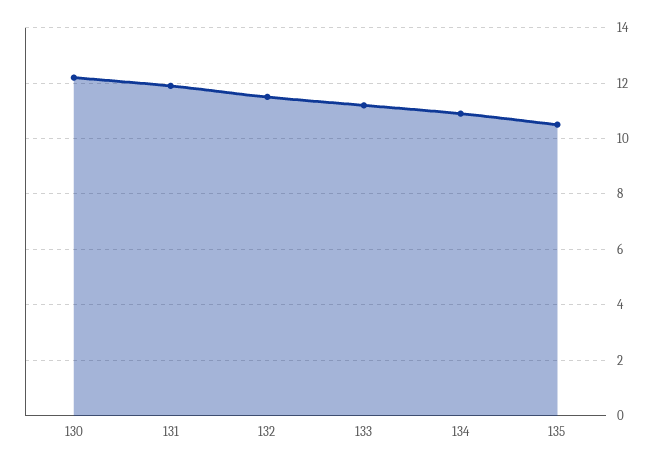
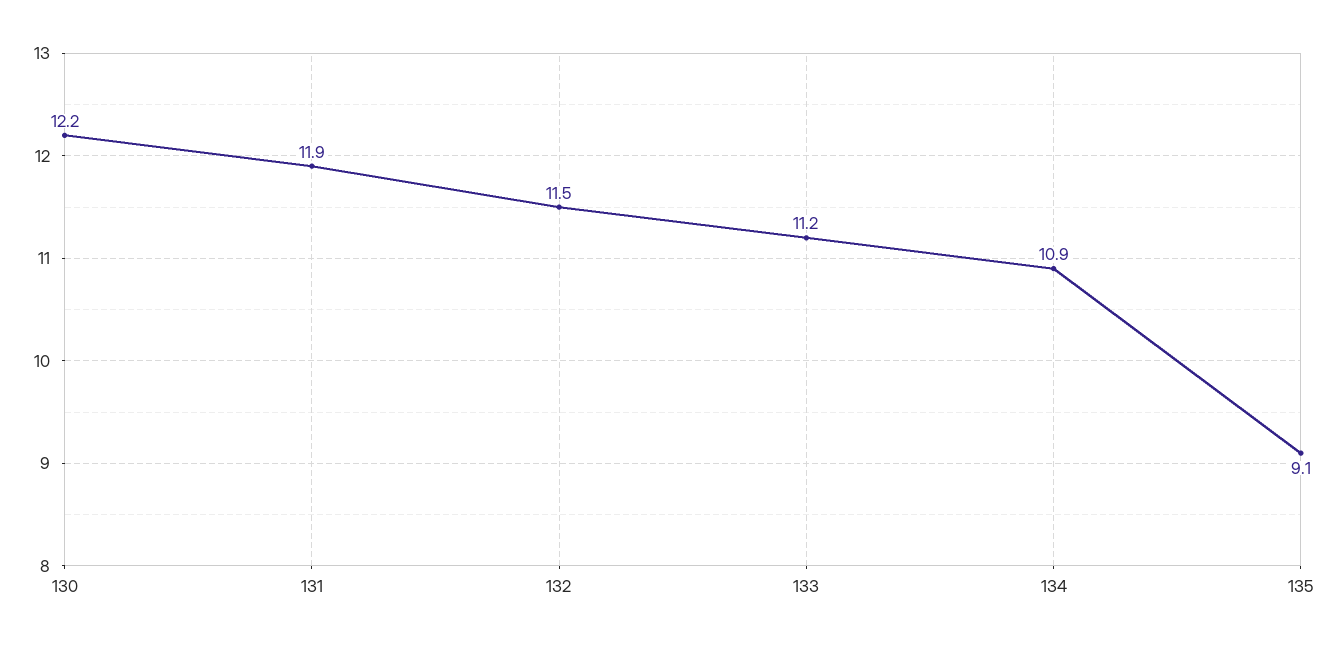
  {
    "130": 12.2,
    "131": 11.9,
    "132": 11.5,
    "133": 11.2,
    "134": 10.9,
-   "135": 10.5
+   "135": 9.1
  }

